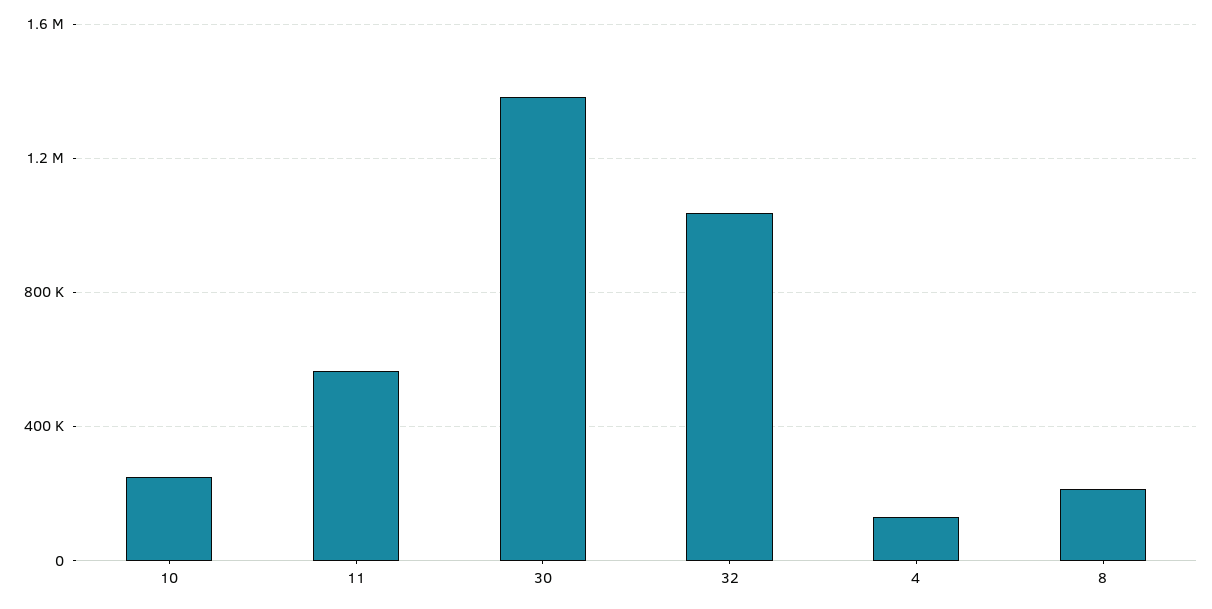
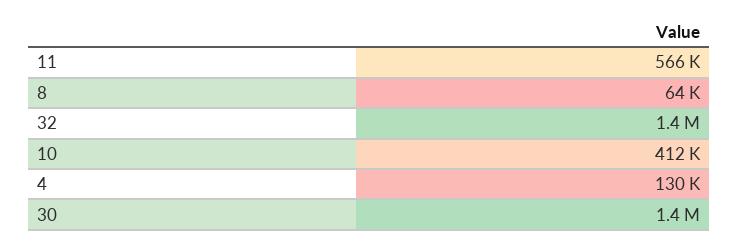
  {
-   "10": 250000,
+   "10": 412000,
    "11": 566000,
    "30": 1400000,
-   "32": 1050000,
+   "32": 1400000,
    "4": 130000,
-   "8": 200000
+   "8": 64000
  }

